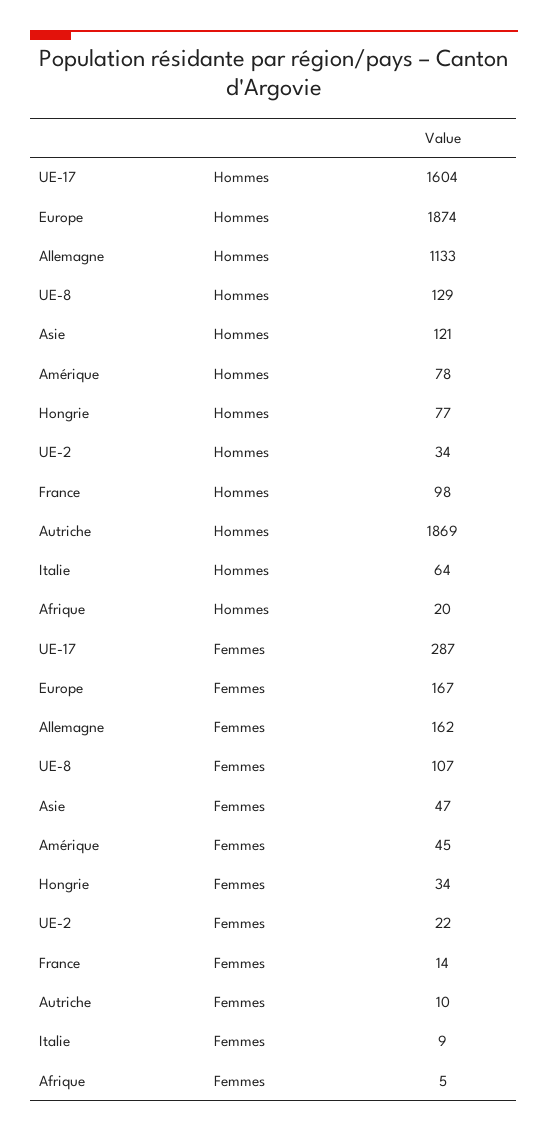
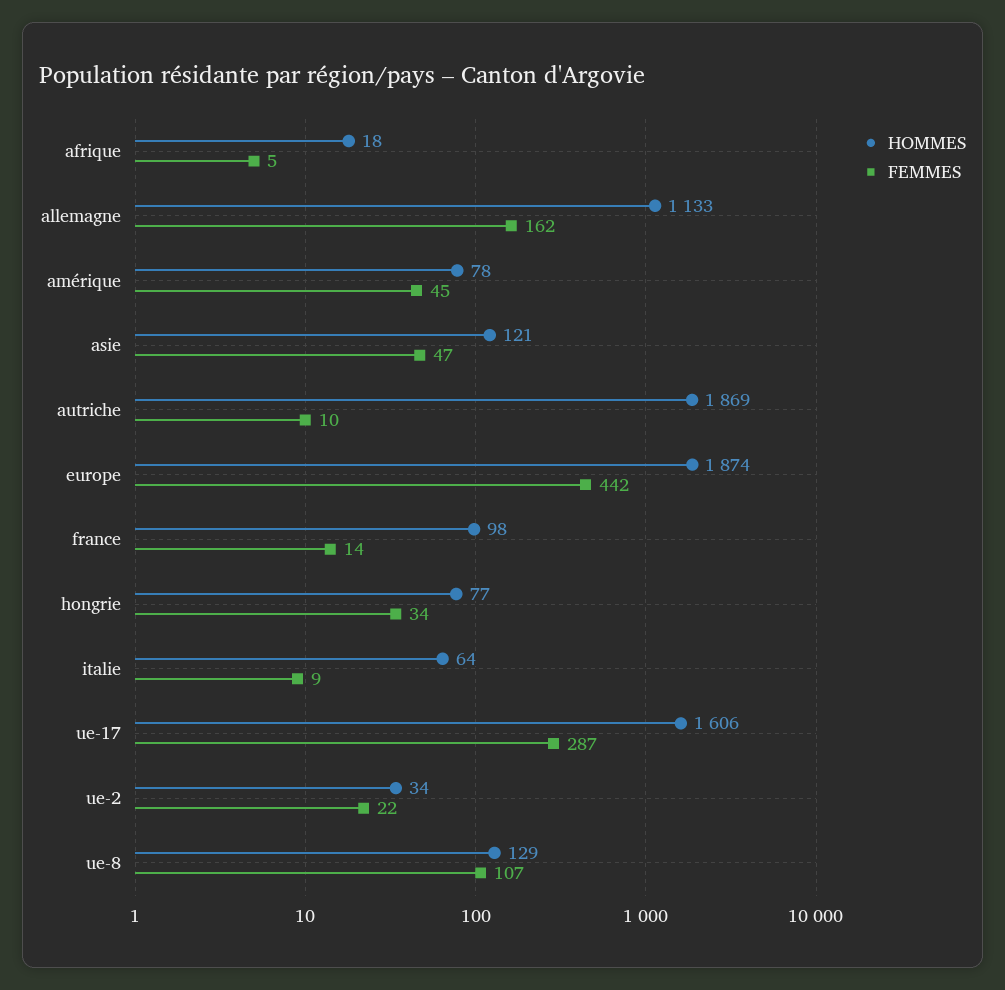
  {
    "Hommes": {
-     "UE-17": 1604,
+     "UE-17": 1606,
      "Europe": 1874,
      "Allemagne": 1133,
      "UE-8": 129,
      "Asie": 121,
      "Amérique": 78,
      "Hongrie": 77,
      "UE-2": 34,
      "France": 98,
      "Autriche": 1869,
      "Italie": 64,
-     "Afrique": 20
+     "Afrique": 18
    },
    "Femmes": {
      "UE-17": 287,
-     "Europe": 167,
+     "Europe": 442,
      "Allemagne": 162,
      "UE-8": 107,
      "Asie": 47,
      "Amérique": 45,
      "Hongrie": 34,
      "UE-2": 22,
      "France": 14,
      "Autriche": 10,
      "Italie": 9,
      "Afrique": 5
    }
  }

